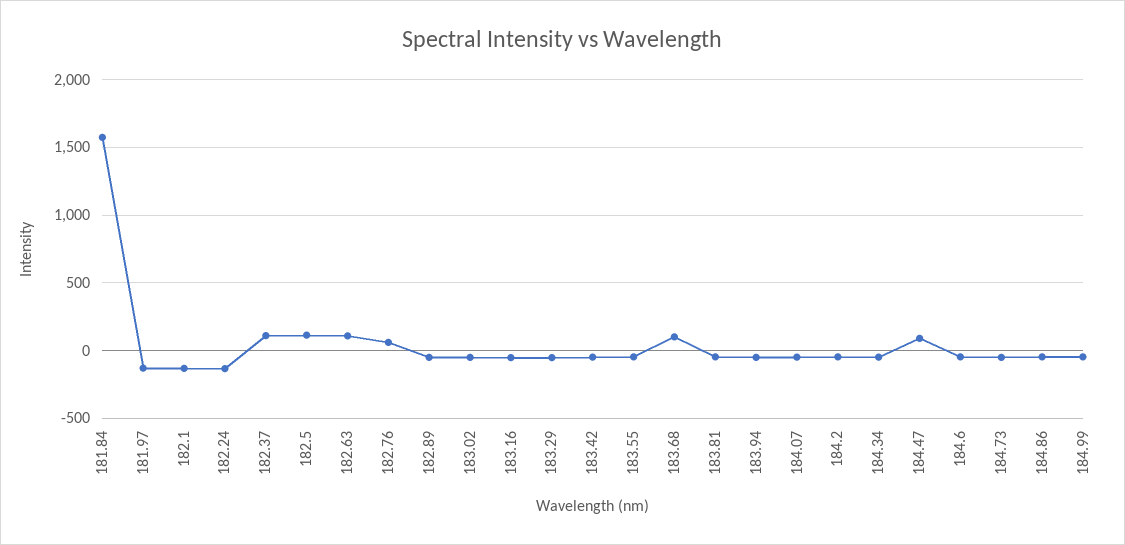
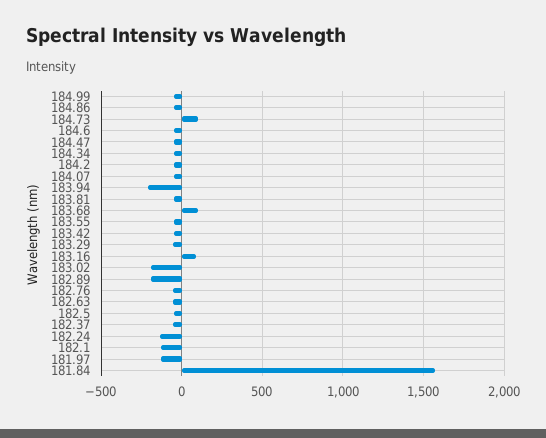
  {
    "181.84": 1550,
    "181.97": -150,
    "182.1": -150,
    "182.24": -150,
-   "182.37": 100,
+   "182.37": -50,
-   "182.5": 100,
+   "182.5": -50,
-   "182.63": 100,
+   "182.63": -50,
-   "182.76": 50,
+   "182.76": -50,
-   "182.89": -50,
+   "182.89": -200,
-   "183.02": -50,
+   "183.02": -200,
-   "183.16": -50,
+   "183.16": 100,
    "183.29": -50,
    "183.42": -50,
    "183.55": -50,
    "183.68": 100,
    "183.81": -50,
-   "183.94": -50,
+   "183.94": -200,
    "184.07": -50,
    "184.2": -50,
    "184.34": -50,
-   "184.47": 100,
+   "184.47": -50,
    "184.6": -50,
-   "184.73": -50,
+   "184.73": 100,
    "184.86": -50,
    "184.99": -50
  }

